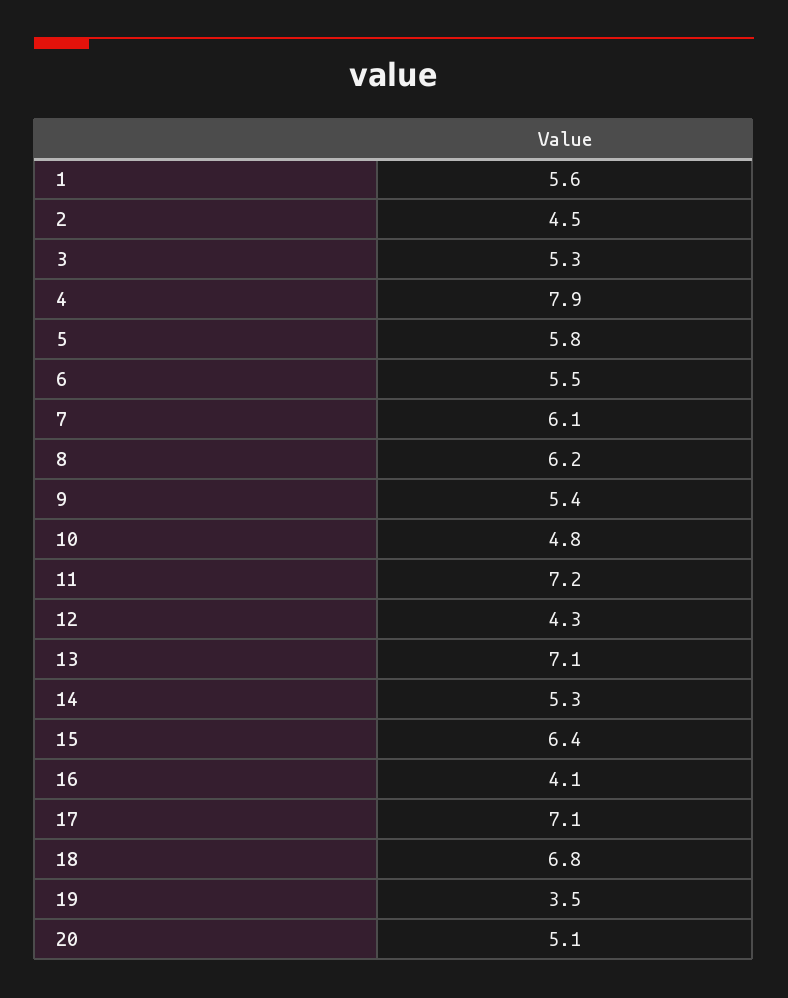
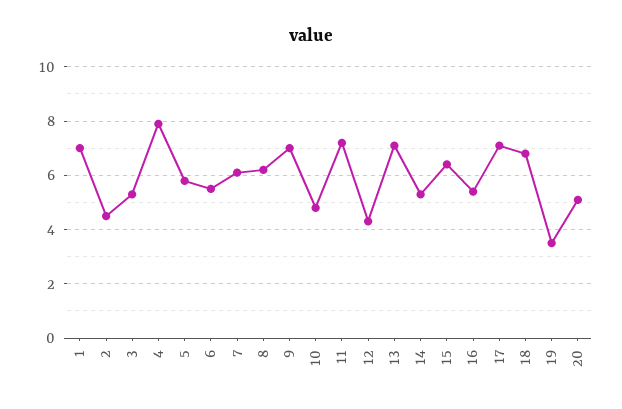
  {
-   "1": 5.6,
+   "1": 7,
    "2": 4.5,
    "3": 5.3,
    "4": 7.9,
    "5": 5.8,
    "6": 5.5,
    "7": 6.1,
    "8": 6.2,
-   "9": 5.4,
+   "9": 7,
    "10": 4.8,
    "11": 7.2,
    "12": 4.3,
    "13": 7.1,
    "14": 5.3,
    "15": 6.4,
-   "16": 4.1,
+   "16": 5.5,
    "17": 7.1,
    "18": 6.8,
    "19": 3.5,
    "20": 5.1
  }

